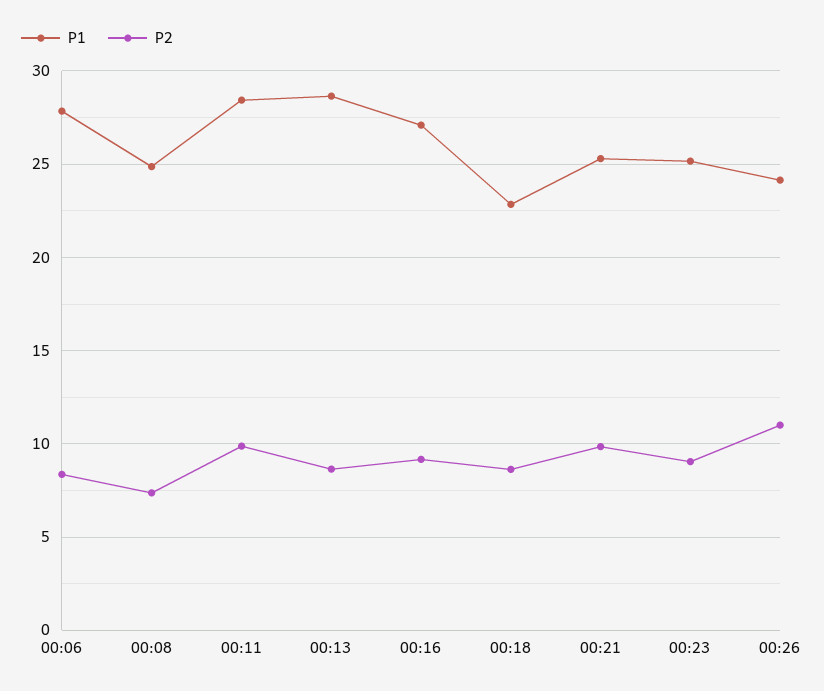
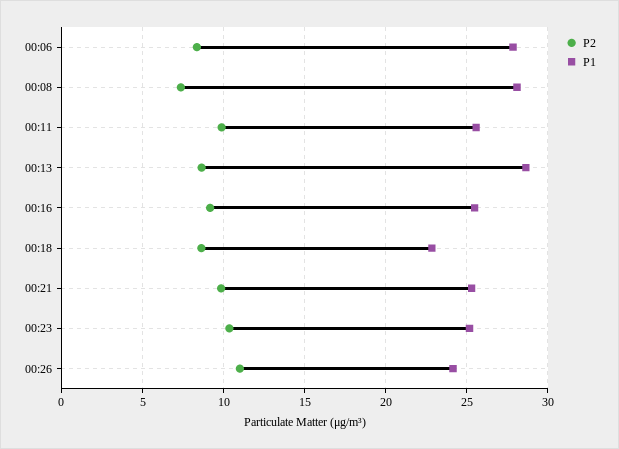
  {
    "P1": {
      "00:06": 28,
-     "00:08": 25,
+     "00:08": 28,
-     "00:11": 28.5,
+     "00:11": 25.5,
      "00:13": 28.5,
-     "00:16": 27,
+     "00:16": 25.5,
      "00:18": 23,
      "00:21": 25.5,
      "00:23": 25,
      "00:26": 24
    },
    "P2": {
      "00:06": 8.5,
      "00:08": 7.5,
      "00:11": 10,
      "00:13": 8.5,
      "00:16": 9,
      "00:18": 8.5,
      "00:21": 10,
-     "00:23": 9,
+     "00:23": 10.5,
      "00:26": 11
    }
  }

